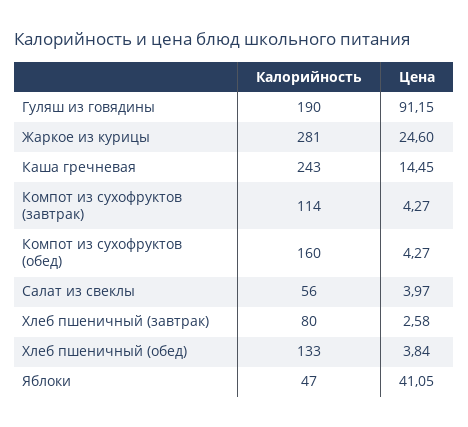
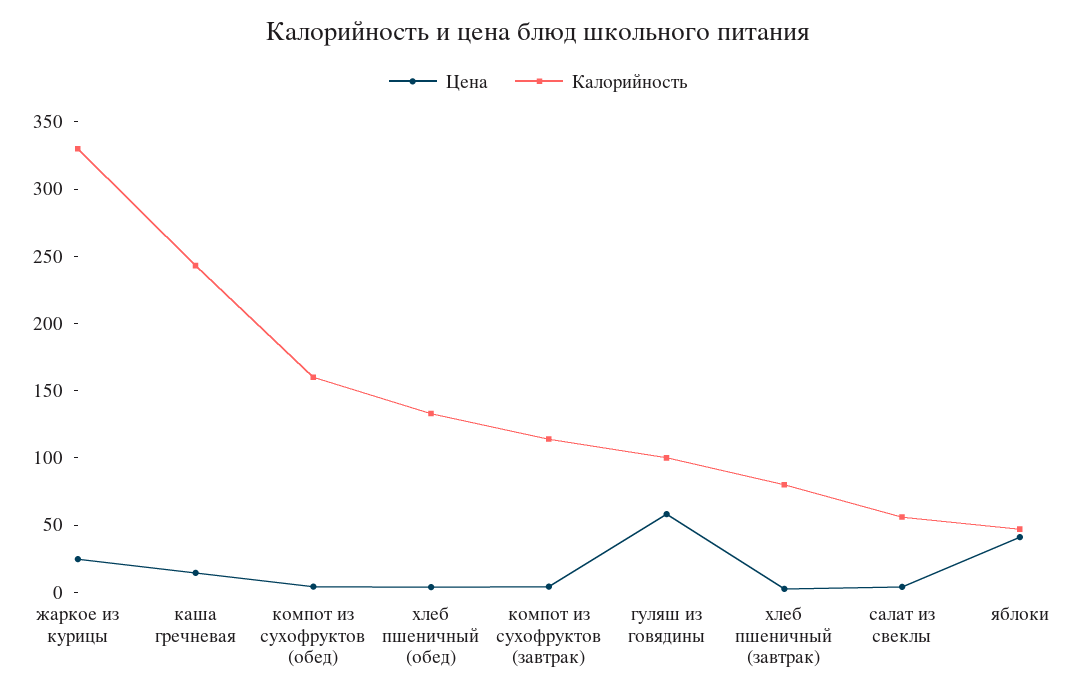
  {
    "Калорийность": {
-     "Гуляш из говядины": 190,
+     "Гуляш из говядины": 100,
-     "Жаркое из курицы": 281,
+     "Жаркое из курицы": 330,
      "Каша гречневая": 243,
      "Компот из сухофруктов (завтрак)": 114,
      "Компот из сухофруктов (обед)": 160,
      "Салат из свеклы": 56,
      "Хлеб пшеничный (завтрак)": 80,
      "Хлеб пшеничный (обед)": 133,
      "Яблоки": 47
    },
    "Цена": {
-     "Гуляш из говядины": 91.15,
+     "Гуляш из говядины": 60,
      "Жаркое из курицы": 24.6,
      "Каша гречневая": 14.45,
      "Компот из сухофруктов (завтрак)": 4.27,
      "Компот из сухофруктов (обед)": 4.27,
      "Салат из свеклы": 3.97,
      "Хлеб пшеничный (завтрак)": 2.58,
      "Хлеб пшеничный (обед)": 3.84,
      "Яблоки": 41.05
    }
  }

